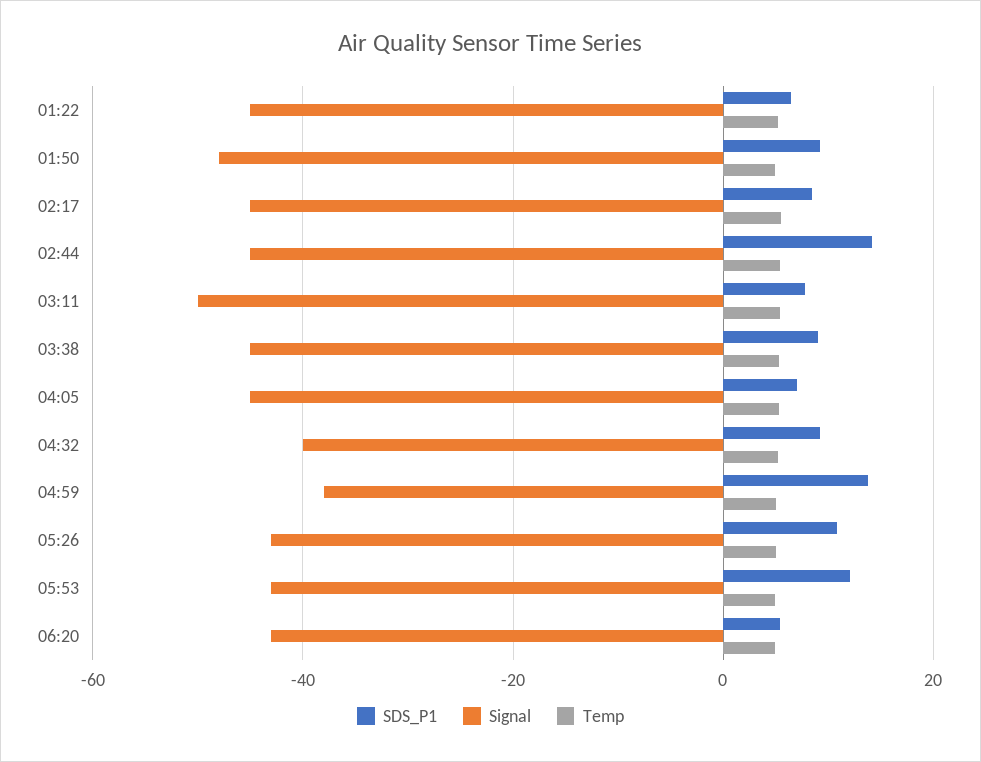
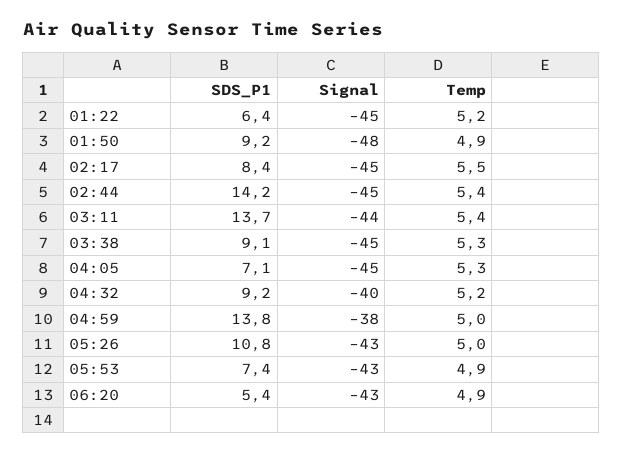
  {
    "SDS_P1": {
      "01:22": 6.4,
      "01:50": 9.2,
      "02:17": 8.4,
      "02:44": 14.2,
-     "03:11": 8,
+     "03:11": 13.7,
      "03:38": 9.1,
      "04:05": 7.1,
      "04:32": 9.2,
      "04:59": 13.8,
      "05:26": 10.8,
-     "05:53": 12,
+     "05:53": 7.4,
      "06:20": 5.4
    },
    "Signal": {
      "01:22": -45,
      "01:50": -48,
      "02:17": -45,
      "02:44": -45,
-     "03:11": -50,
+     "03:11": -44,
      "03:38": -45,
      "04:05": -45,
      "04:32": -40,
      "04:59": -38,
      "05:26": -43,
      "05:53": -43,
      "06:20": -43
    },
    "Temp": {
      "01:22": 5.2,
      "01:50": 4.9,
      "02:17": 5.5,
      "02:44": 5.4,
      "03:11": 5.4,
      "03:38": 5.3,
      "04:05": 5.3,
      "04:32": 5.2,
      "04:59": 5,
      "05:26": 5,
      "05:53": 4.9,
      "06:20": 4.9
    }
  }

